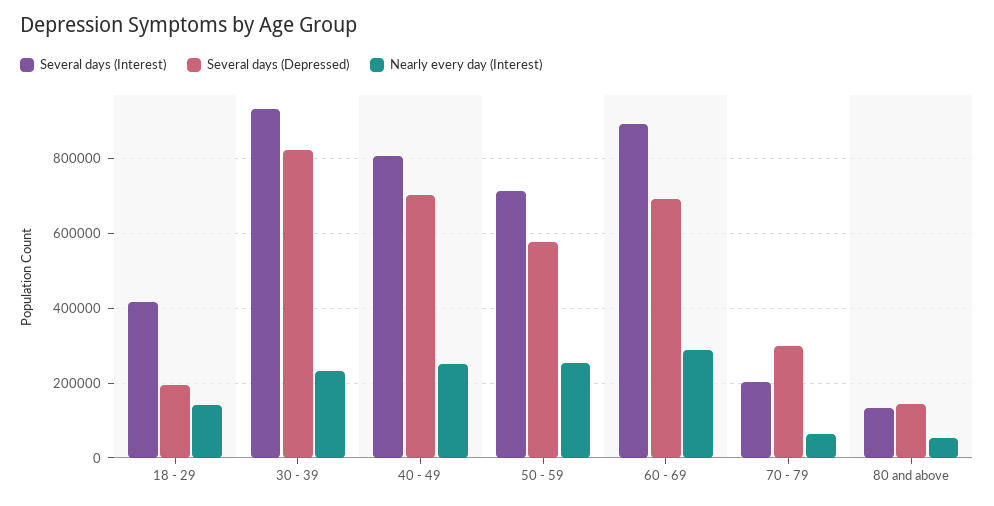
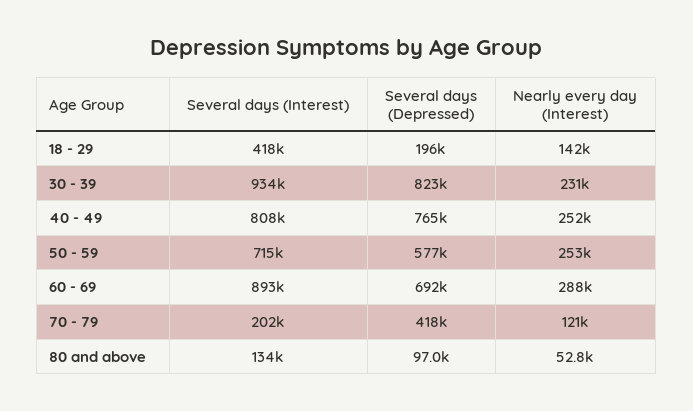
  {
    "Several days (Interest)": {
      "18 - 29": 418000,
      "30 - 39": 934000,
      "40 - 49": 808000,
      "50 - 59": 715000,
      "60 - 69": 893000,
      "70 - 79": 202000,
      "80 and above": 134000
    },
    "Several days (Depressed)": {
      "18 - 29": 196000,
      "30 - 39": 823000,
-     "40 - 49": 700000,
+     "40 - 49": 765000,
      "50 - 59": 577000,
      "60 - 69": 692000,
-     "70 - 79": 300000,
+     "70 - 79": 418000,
-     "80 and above": 140000
+     "80 and above": 97000
    },
    "Nearly every day (Interest)": {
      "18 - 29": 142000,
      "30 - 39": 231000,
      "40 - 49": 252000,
      "50 - 59": 253000,
      "60 - 69": 288000,
-     "70 - 79": 60000,
+     "70 - 79": 121000,
      "80 and above": 52800
    }
  }

